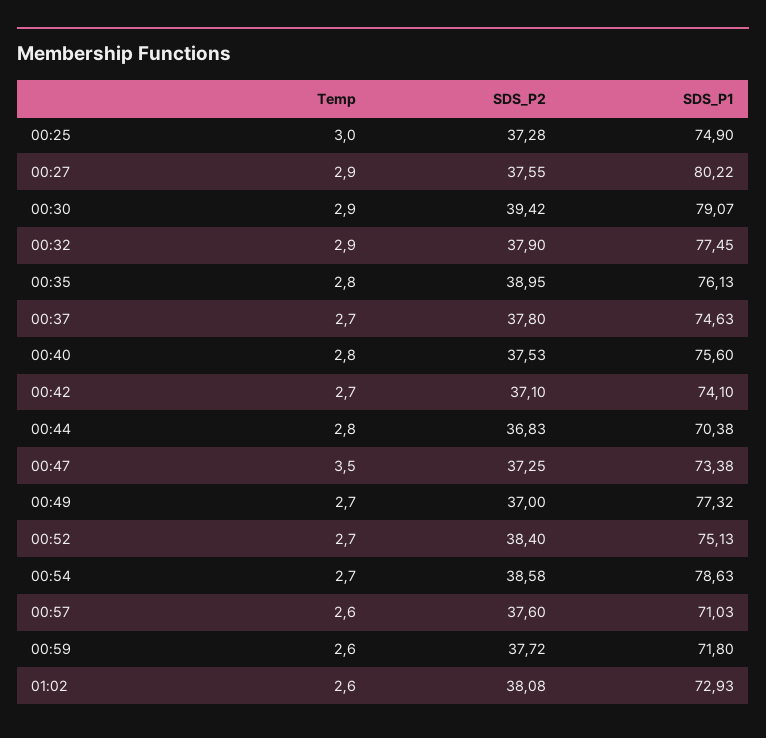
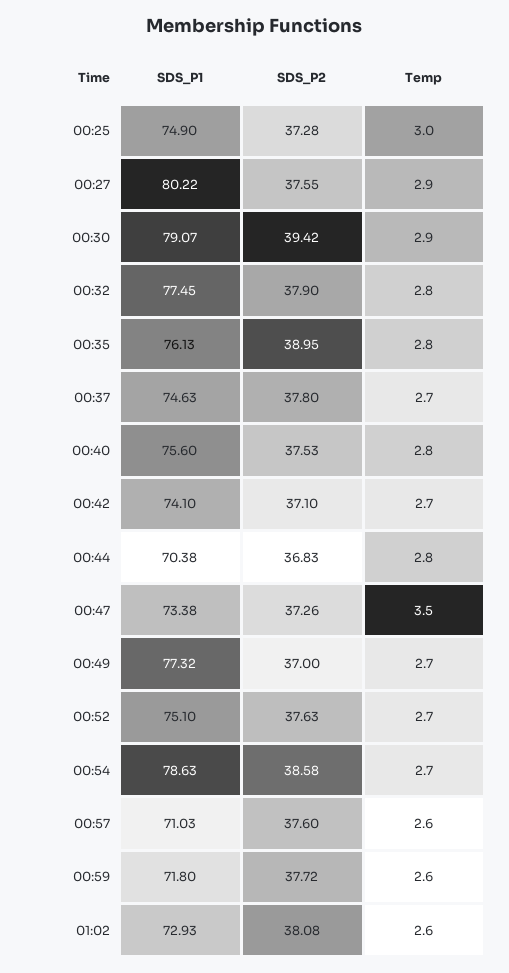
  {
    "Temp": {
      "00:25": 3,
      "00:27": 2.9,
      "00:30": 2.9,
-     "00:32": 2.9,
+     "00:32": 2.8,
      "00:35": 2.8,
      "00:37": 2.7,
      "00:40": 2.8,
      "00:42": 2.7,
      "00:44": 2.8,
      "00:47": 3.5,
      "00:49": 2.7,
      "00:52": 2.7,
      "00:54": 2.7,
      "00:57": 2.6,
      "00:59": 2.6,
      "01:02": 2.6
    },
    "SDS_P2": {
      "00:25": 37.28,
      "00:27": 37.55,
      "00:30": 39.42,
      "00:32": 37.9,
      "00:35": 38.95,
      "00:37": 37.8,
      "00:40": 37.53,
      "00:42": 37.1,
      "00:44": 36.83,
-     "00:47": 37.25,
+     "00:47": 37.26,
      "00:49": 37,
-     "00:52": 38.4,
+     "00:52": 37.63,
      "00:54": 38.58,
      "00:57": 37.6,
      "00:59": 37.72,
      "01:02": 38.08
    },
    "SDS_P1": {
      "00:25": 74.9,
      "00:27": 80.22,
      "00:30": 79.07,
      "00:32": 77.45,
      "00:35": 76.13,
      "00:37": 74.63,
      "00:40": 75.6,
      "00:42": 74.1,
      "00:44": 70.38,
      "00:47": 73.38,
      "00:49": 77.32,
-     "00:52": 75.13,
+     "00:52": 75.1,
      "00:54": 78.63,
      "00:57": 71.03,
      "00:59": 71.8,
      "01:02": 72.93
    }
  }

